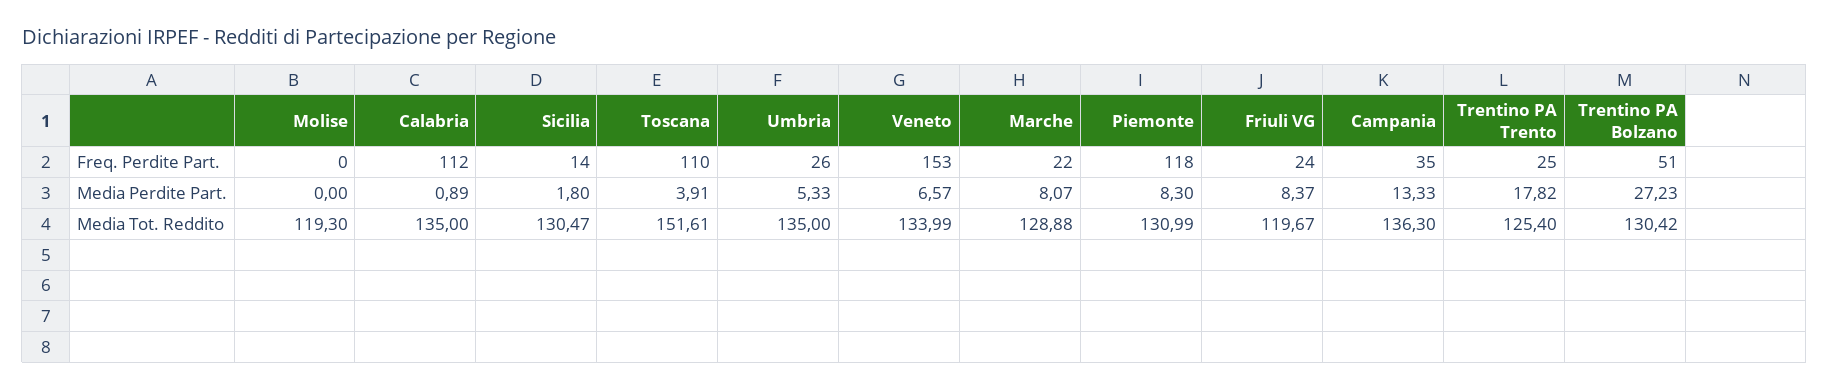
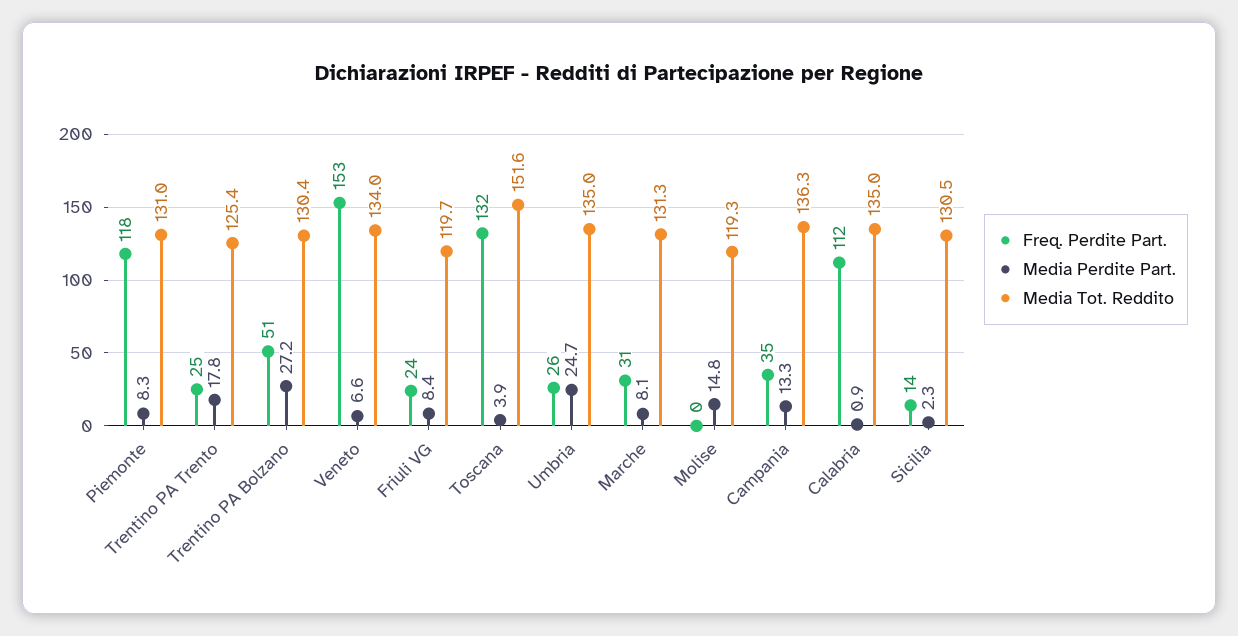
  {
    "Freq. Perdite Part.": {
      "Molise": 0,
      "Calabria": 112,
      "Sicilia": 14,
-     "Toscana": 110,
+     "Toscana": 132,
      "Umbria": 26,
      "Veneto": 153,
-     "Marche": 22,
+     "Marche": 31,
      "Piemonte": 118,
      "Friuli VG": 24,
      "Campania": 35,
      "Trentino PA Trento": 25,
      "Trentino PA Bolzano": 51
    },
    "Media Perdite Part.": {
-     "Molise": 0,
+     "Molise": 14.8,
      "Calabria": 0.89,
-     "Sicilia": 1.8,
+     "Sicilia": 2.3,
      "Toscana": 3.91,
-     "Umbria": 5.33,
+     "Umbria": 24.7,
      "Veneto": 6.57,
      "Marche": 8.07,
      "Piemonte": 8.3,
      "Friuli VG": 8.37,
      "Campania": 13.33,
      "Trentino PA Trento": 17.82,
      "Trentino PA Bolzano": 27.23
    },
    "Media Tot. Reddito": {
      "Molise": 119.3,
      "Calabria": 135,
      "Sicilia": 130.47,
      "Toscana": 151.61,
      "Umbria": 135,
      "Veneto": 133.99,
-     "Marche": 128.88,
+     "Marche": 131.3,
      "Piemonte": 130.99,
      "Friuli VG": 119.67,
      "Campania": 136.3,
      "Trentino PA Trento": 125.4,
      "Trentino PA Bolzano": 130.42
    }
  }

